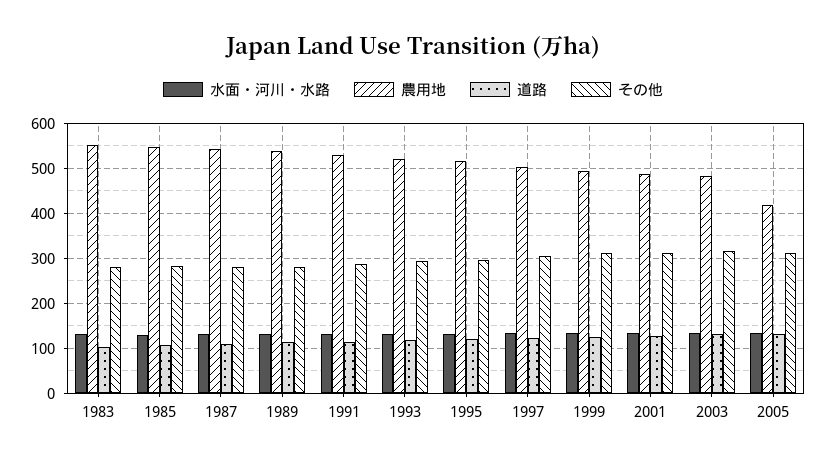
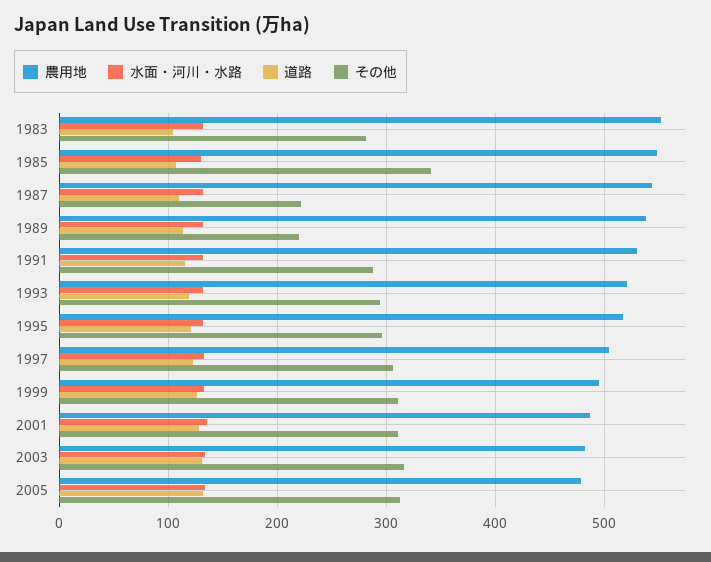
  {
    "水面・河川・水路": {
      "1983": 130,
      "1985": 130,
      "1987": 130,
      "1989": 130,
      "1991": 130,
      "1993": 130,
      "1995": 130,
      "1997": 130,
      "1999": 130,
      "2001": 140,
      "2003": 130,
      "2005": 130
    },
    "農用地": {
      "1983": 550,
      "1985": 550,
      "1987": 540,
      "1989": 540,
      "1991": 530,
      "1993": 520,
      "1995": 520,
      "1997": 500,
      "1999": 500,
      "2001": 490,
      "2003": 480,
-     "2005": 420
+     "2005": 480
    },
    "道路": {
      "1983": 100,
      "1985": 110,
      "1987": 110,
      "1989": 110,
      "1991": 120,
      "1993": 120,
      "1995": 120,
      "1997": 120,
      "1999": 130,
      "2001": 130,
      "2003": 130,
      "2005": 130
    },
    "その他": {
      "1983": 280,
-     "1985": 280,
+     "1985": 340,
-     "1987": 280,
+     "1987": 220,
-     "1989": 280,
+     "1989": 220,
      "1991": 290,
      "1993": 290,
      "1995": 300,
      "1997": 310,
      "1999": 310,
      "2001": 310,
      "2003": 320,
      "2005": 310
    }
  }

